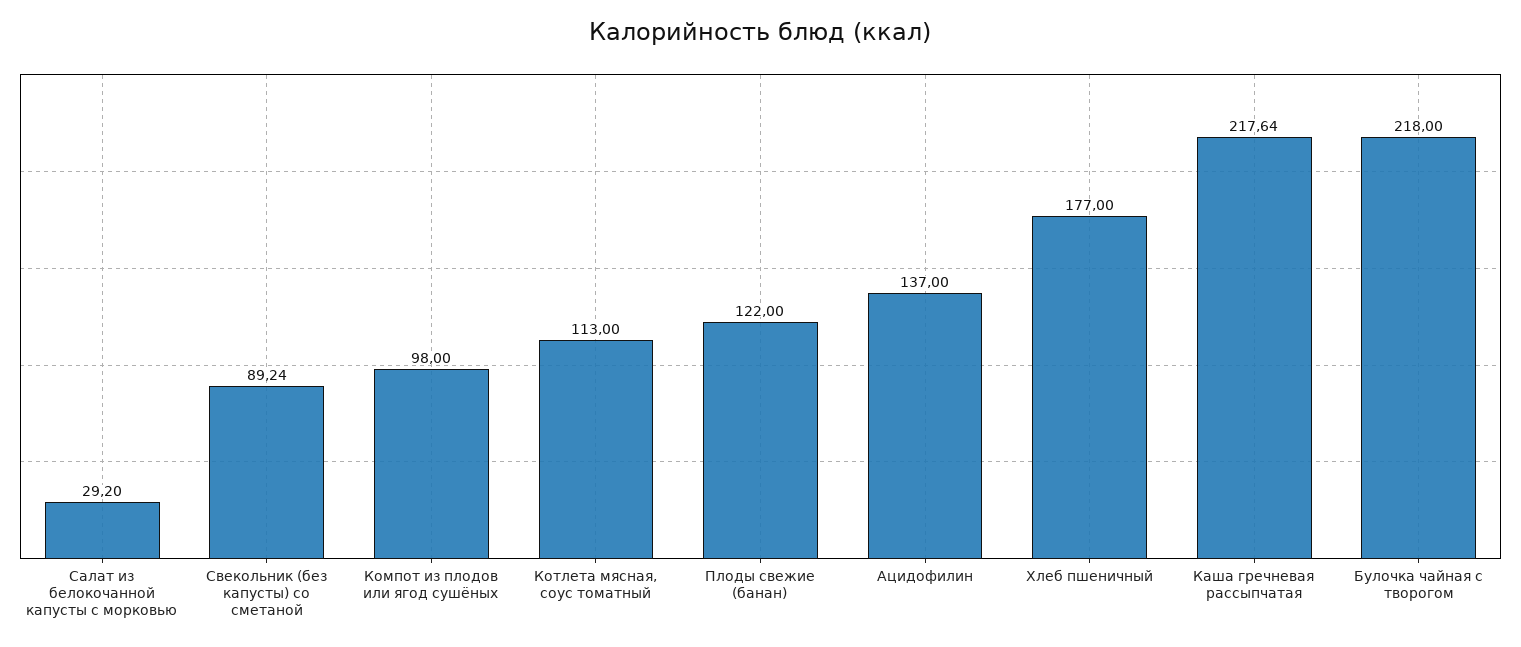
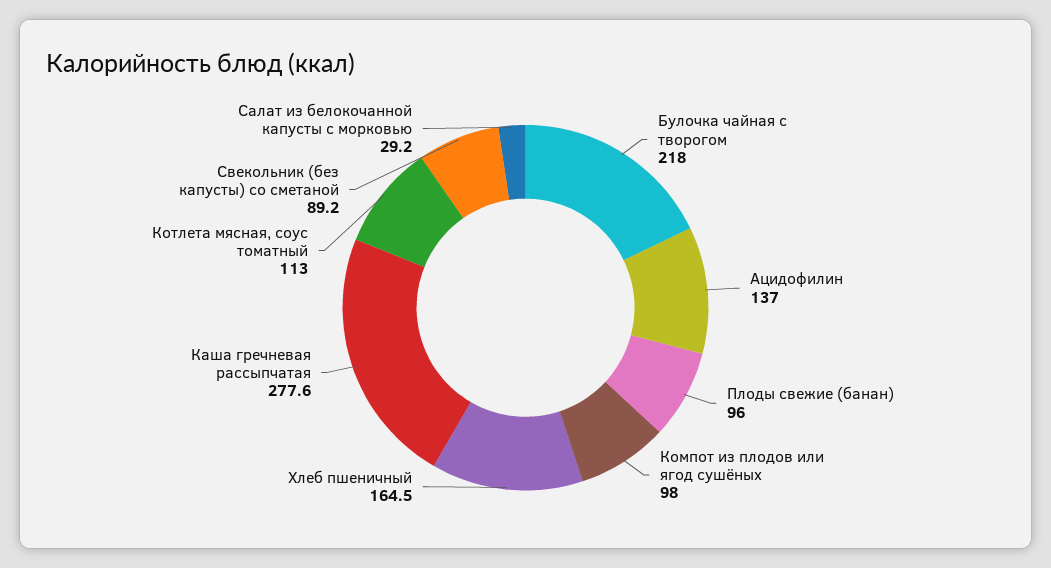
  {
    "Салат из белокочанной капусты с морковью": 29.2,
    "Свекольник (без капусты) со сметаной": 89.24,
    "Компот из плодов или ягод сушёных": 98,
    "Котлета мясная, соус томатный": 113,
-   "Плоды свежие (банан)": 122,
+   "Плоды свежие (банан)": 96,
    "Ацидофилин": 137,
-   "Хлеб пшеничный": 177,
+   "Хлеб пшеничный": 164.5,
-   "Каша гречневая рассыпчатая": 217.64,
+   "Каша гречневая рассыпчатая": 277.6,
    "Булочка чайная с творогом": 218
  }

